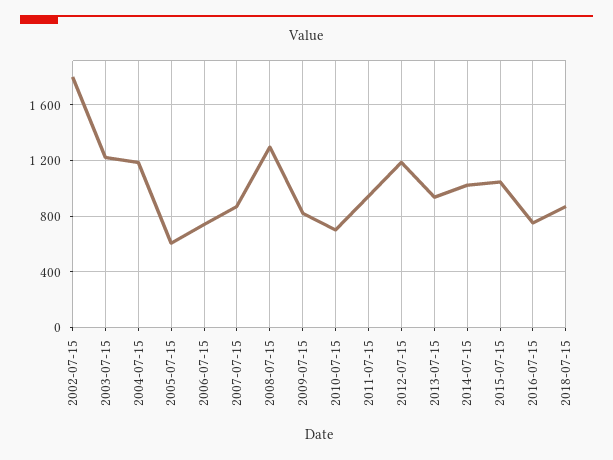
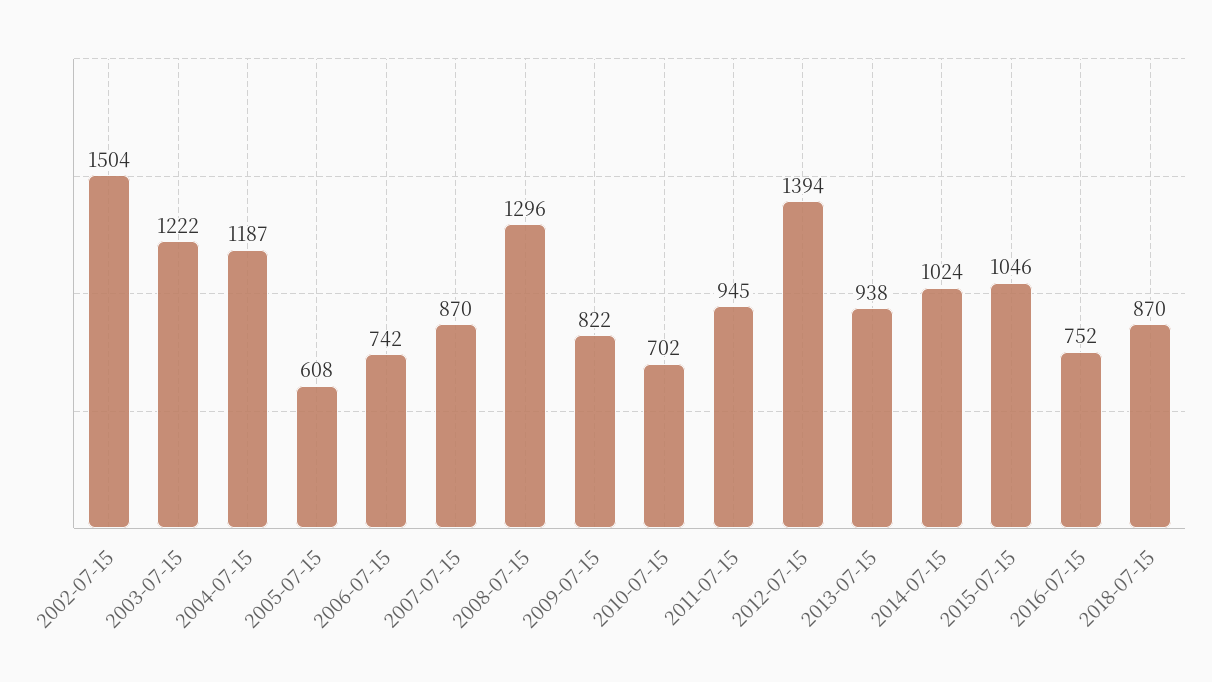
  {
-   "2002-07-15": 1800,
+   "2002-07-15": 1504,
    "2003-07-15": 1222,
    "2004-07-15": 1187,
    "2005-07-15": 608,
    "2006-07-15": 742,
    "2007-07-15": 870,
    "2008-07-15": 1296,
    "2009-07-15": 822,
    "2010-07-15": 702,
    "2011-07-15": 945,
-   "2012-07-15": 1200,
+   "2012-07-15": 1394,
    "2013-07-15": 938,
    "2014-07-15": 1024,
    "2015-07-15": 1046,
    "2016-07-15": 752,
    "2018-07-15": 870
  }

